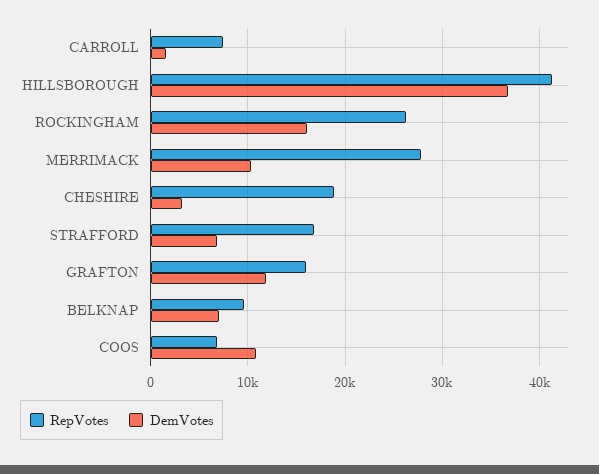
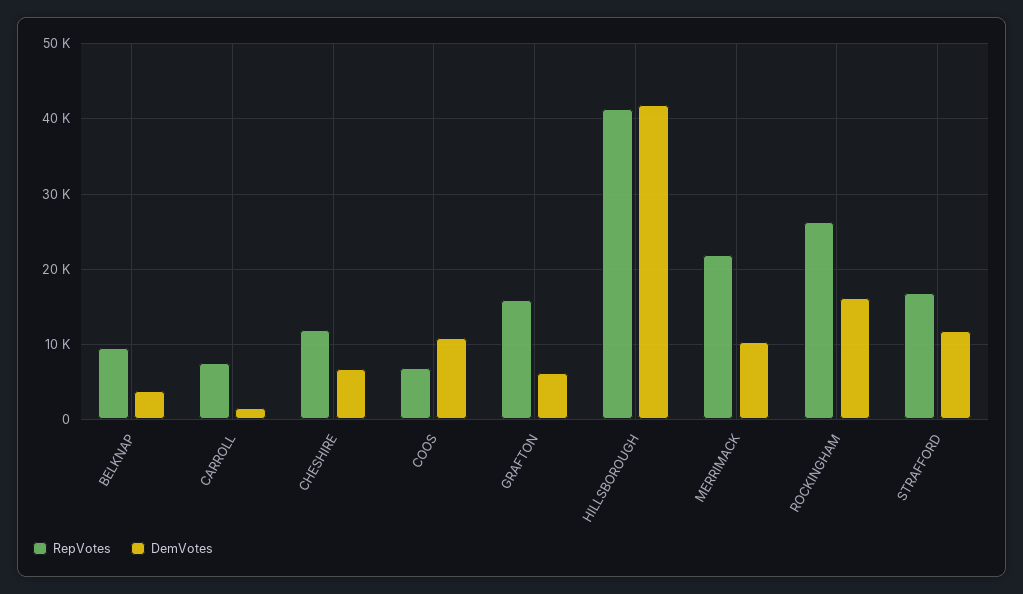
  {
    "RepVotes": {
      "CARROLL": 7000,
      "HILLSBOROUGH": 41000,
      "ROCKINGHAM": 26000,
-     "MERRIMACK": 28000,
+     "MERRIMACK": 22000,
-     "CHESHIRE": 19000,
+     "CHESHIRE": 12000,
      "STRAFFORD": 17000,
      "GRAFTON": 16000,
      "BELKNAP": 10000,
      "COOS": 7000
    },
    "DemVotes": {
      "CARROLL": 2000,
-     "HILLSBOROUGH": 37000,
+     "HILLSBOROUGH": 42000,
      "ROCKINGHAM": 16000,
      "MERRIMACK": 10000,
-     "CHESHIRE": 3000,
+     "CHESHIRE": 7000,
-     "STRAFFORD": 7000,
+     "STRAFFORD": 12000,
-     "GRAFTON": 12000,
+     "GRAFTON": 6000,
-     "BELKNAP": 7000,
+     "BELKNAP": 4000,
      "COOS": 11000
    }
  }

